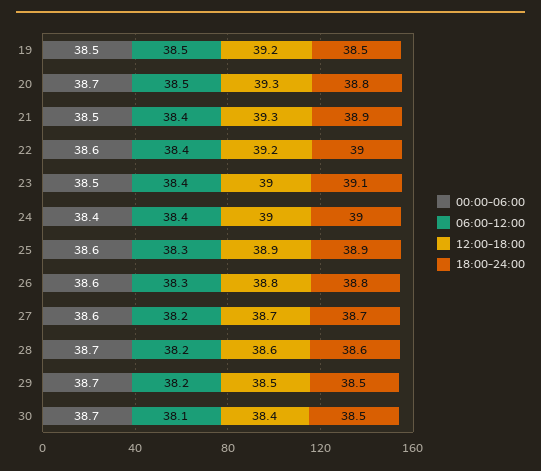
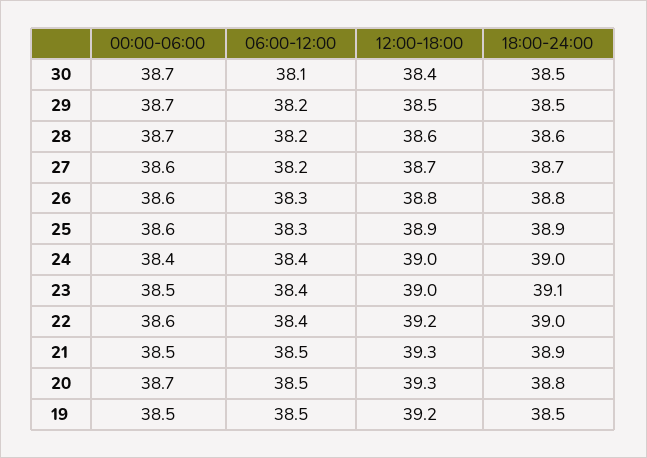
  {
    "00:00-06:00": {
      "19": 38.5,
      "20": 38.7,
      "21": 38.5,
      "22": 38.6,
      "23": 38.5,
      "24": 38.4,
      "25": 38.6,
      "26": 38.6,
      "27": 38.6,
      "28": 38.7,
      "29": 38.7,
      "30": 38.7
    },
    "06:00-12:00": {
      "19": 38.5,
      "20": 38.5,
-     "21": 38.4,
+     "21": 38.5,
      "22": 38.4,
      "23": 38.4,
      "24": 38.4,
      "25": 38.3,
      "26": 38.3,
      "27": 38.2,
      "28": 38.2,
      "29": 38.2,
      "30": 38.1
    },
    "12:00-18:00": {
      "19": 39.2,
      "20": 39.3,
      "21": 39.3,
      "22": 39.2,
      "23": 39,
      "24": 39,
      "25": 38.9,
      "26": 38.8,
      "27": 38.7,
      "28": 38.6,
      "29": 38.5,
      "30": 38.4
    },
    "18:00-24:00": {
      "19": 38.5,
      "20": 38.8,
      "21": 38.9,
      "22": 39,
      "23": 39.1,
      "24": 39,
      "25": 38.9,
      "26": 38.8,
      "27": 38.7,
      "28": 38.6,
      "29": 38.5,
      "30": 38.5
    }
  }

